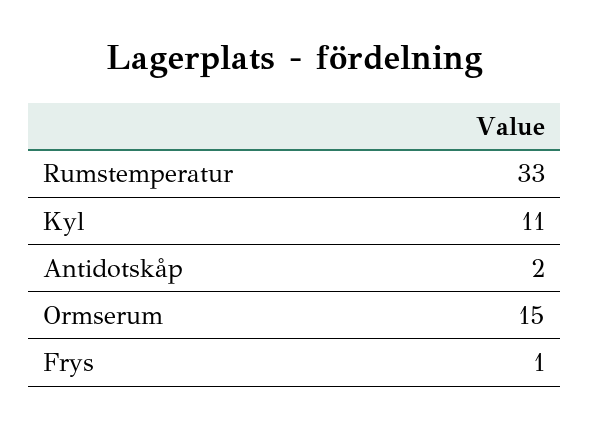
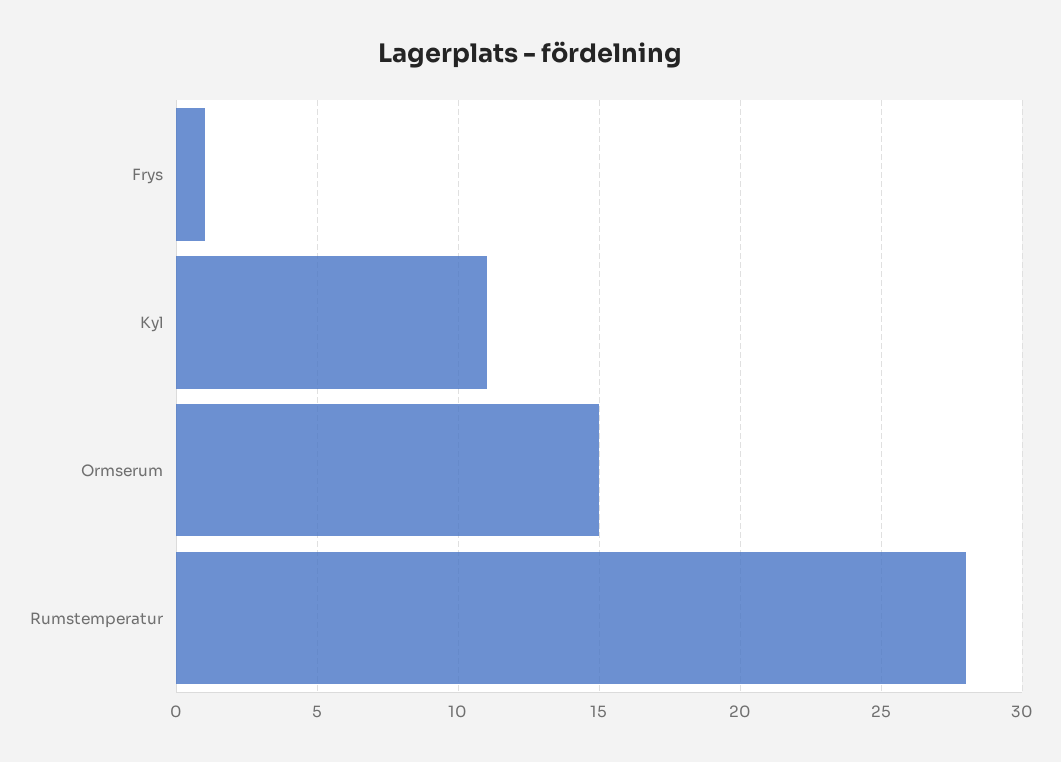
  {
-   "Rumstemperatur": 33,
+   "Rumstemperatur": 28,
    "Kyl": 11,
-   "Antidotskåp": 2,
    "Ormserum": 15,
    "Frys": 1
  }

